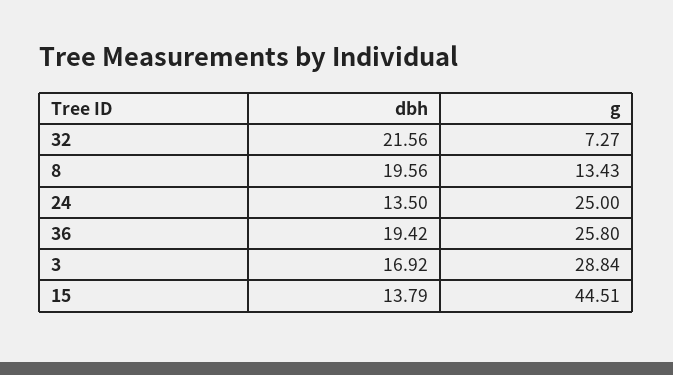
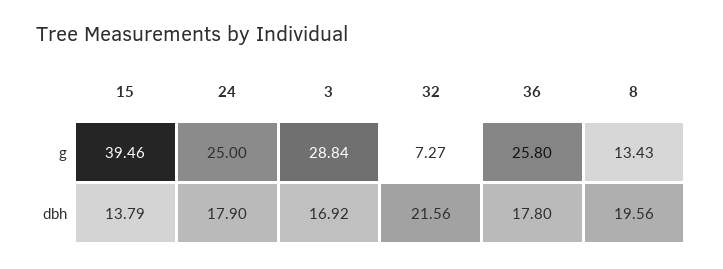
  {
    "dbh": {
      "32": 21.56,
      "8": 19.56,
-     "24": 13.5,
+     "24": 17.9,
-     "36": 19.42,
+     "36": 17.8,
      "3": 16.92,
      "15": 13.79
    },
    "g": {
      "32": 7.27,
      "8": 13.43,
      "24": 25,
      "36": 25.8,
      "3": 28.84,
-     "15": 44.51
+     "15": 39.46
    }
  }

